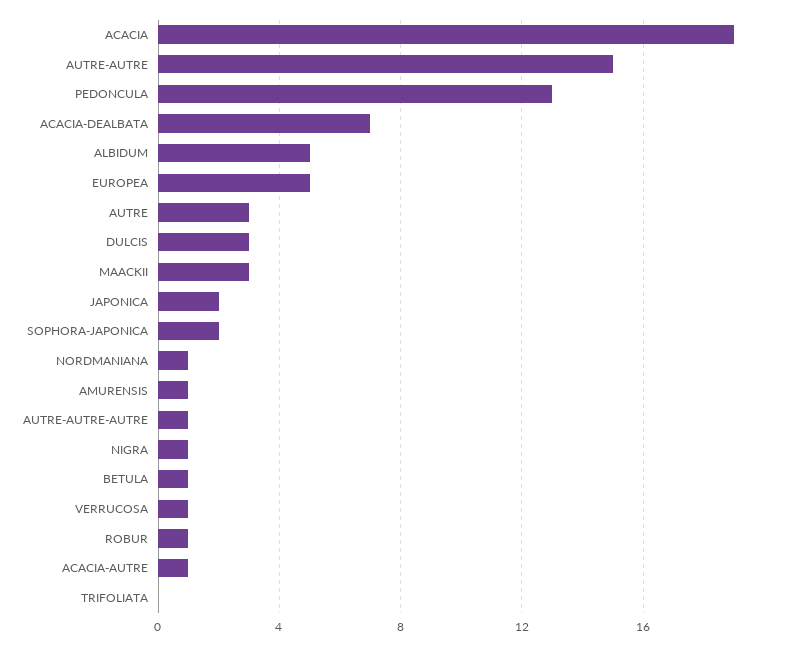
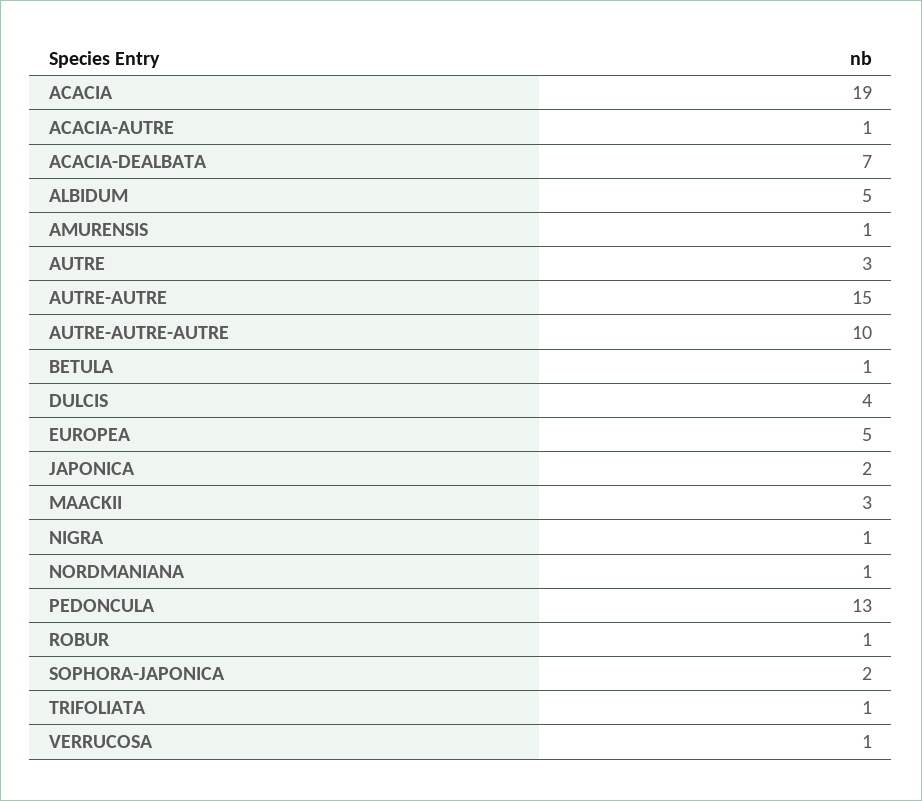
  {
    "ACACIA": 19,
    "AUTRE-AUTRE": 15,
    "PEDONCULA": 13,
    "ACACIA-DEALBATA": 7,
    "ALBIDUM": 5,
    "EUROPEA": 5,
    "AUTRE": 3,
-   "DULCIS": 3,
+   "DULCIS": 4,
    "MAACKII": 3,
    "JAPONICA": 2,
    "SOPHORA-JAPONICA": 2,
    "NORDMANIANA": 1,
    "AMURENSIS": 1,
-   "AUTRE-AUTRE-AUTRE": 1,
+   "AUTRE-AUTRE-AUTRE": 10,
    "NIGRA": 1,
    "BETULA": 1,
    "VERRUCOSA": 1,
    "ROBUR": 1,
    "ACACIA-AUTRE": 1,
-   "TRIFOLIATA": 0
+   "TRIFOLIATA": 1
  }

